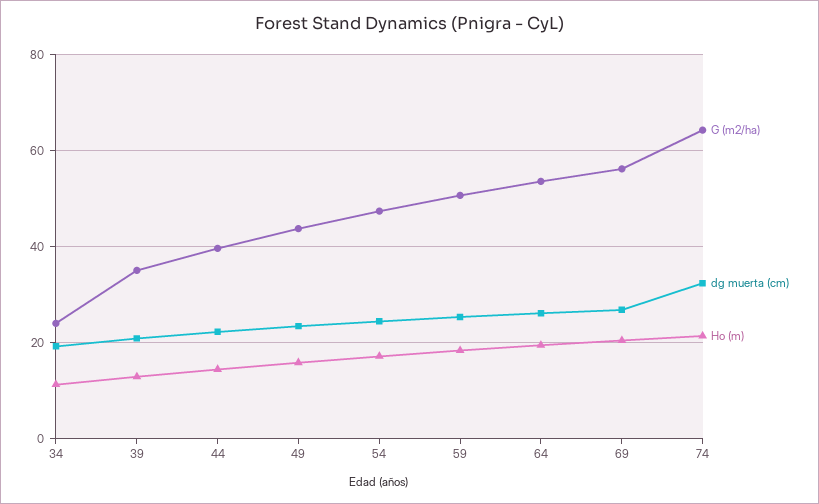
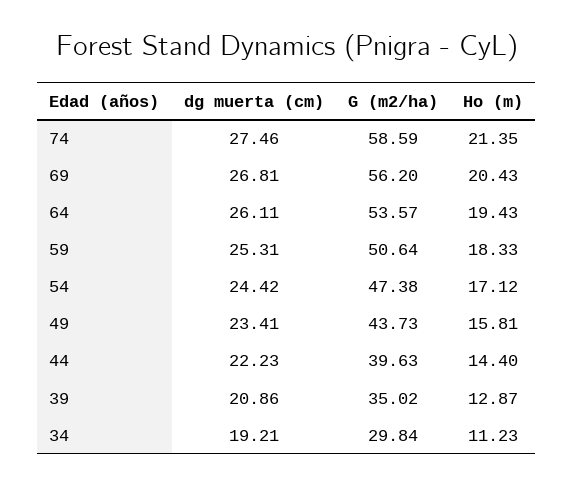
  {
    "G (m2/ha)": {
-     "34": 24,
+     "34": 29.84,
      "39": 35.02,
      "44": 39.63,
      "49": 43.73,
      "54": 47.38,
      "59": 50.64,
      "64": 53.57,
      "69": 56.2,
-     "74": 64
+     "74": 58.59
    },
    "dg muerta (cm)": {
      "34": 19.21,
      "39": 20.86,
      "44": 22.23,
      "49": 23.41,
      "54": 24.42,
      "59": 25.31,
      "64": 26.11,
      "69": 26.81,
-     "74": 32
+     "74": 27.46
    },
    "Ho (m)": {
      "34": 11.23,
      "39": 12.87,
      "44": 14.4,
      "49": 15.81,
      "54": 17.12,
      "59": 18.33,
      "64": 19.43,
      "69": 20.43,
      "74": 21.35
    }
  }

